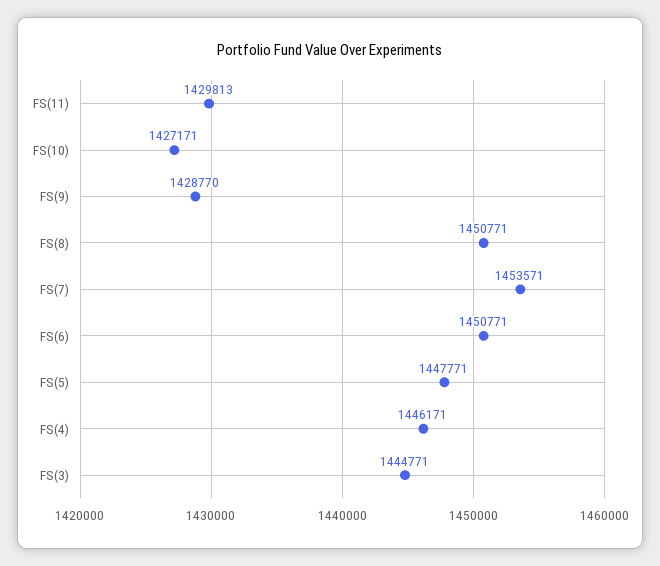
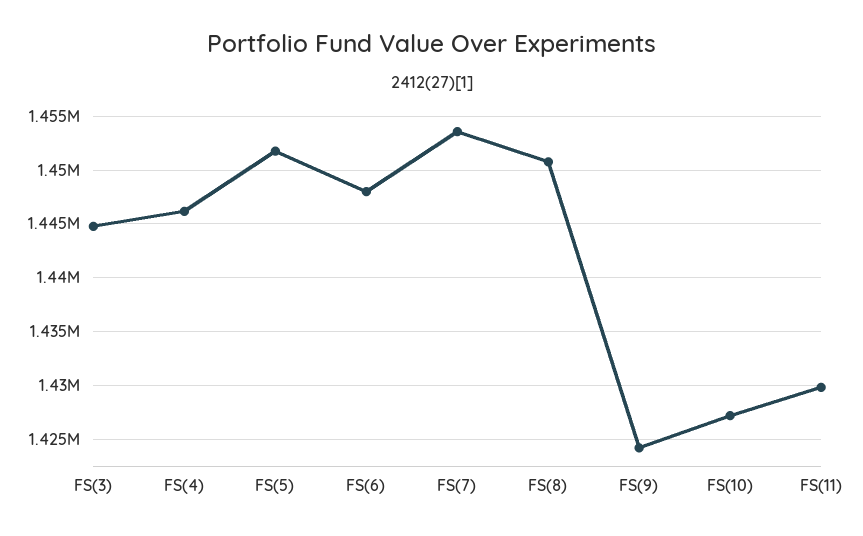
  {
    "FS(11)": 1429813,
    "FS(10)": 1427171,
-   "FS(9)": 1428770,
+   "FS(9)": 1424000,
    "FS(8)": 1450771,
    "FS(7)": 1453571,
-   "FS(6)": 1450771,
+   "FS(6)": 1448000,
-   "FS(5)": 1447771,
+   "FS(5)": 1452000,
    "FS(4)": 1446171,
    "FS(3)": 1444771
  }

